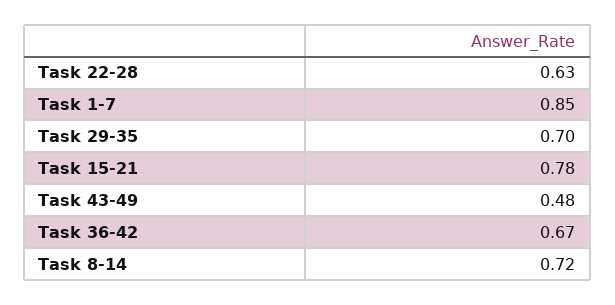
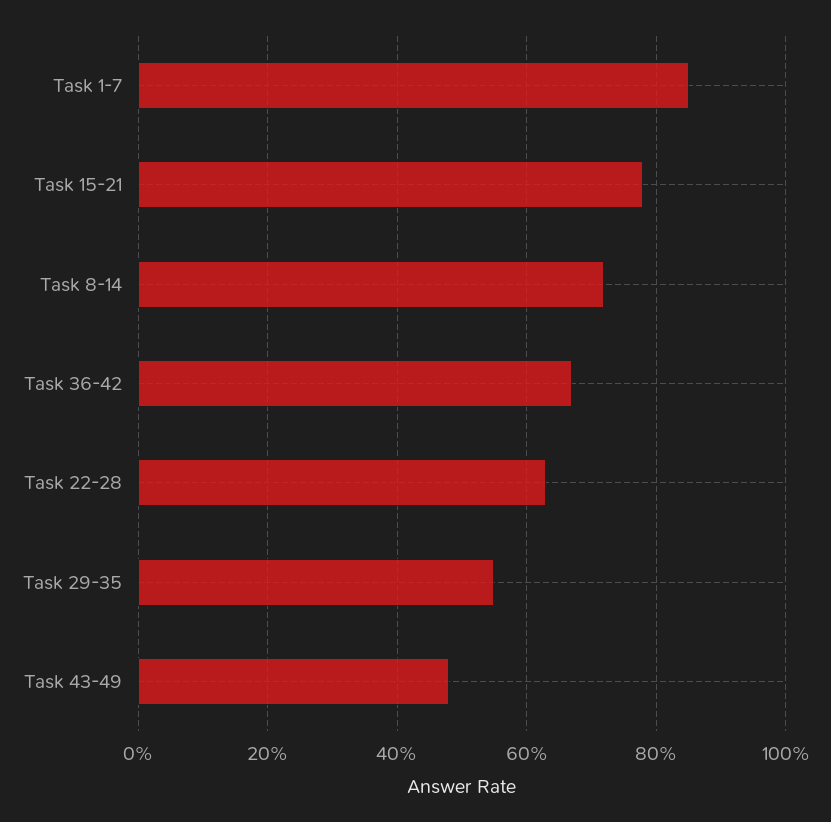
  {
    "Task 22-28": 0.63,
    "Task 1-7": 0.85,
-   "Task 29-35": 0.7,
+   "Task 29-35": 0.55,
    "Task 15-21": 0.78,
    "Task 43-49": 0.48,
    "Task 36-42": 0.67,
    "Task 8-14": 0.72
  }

